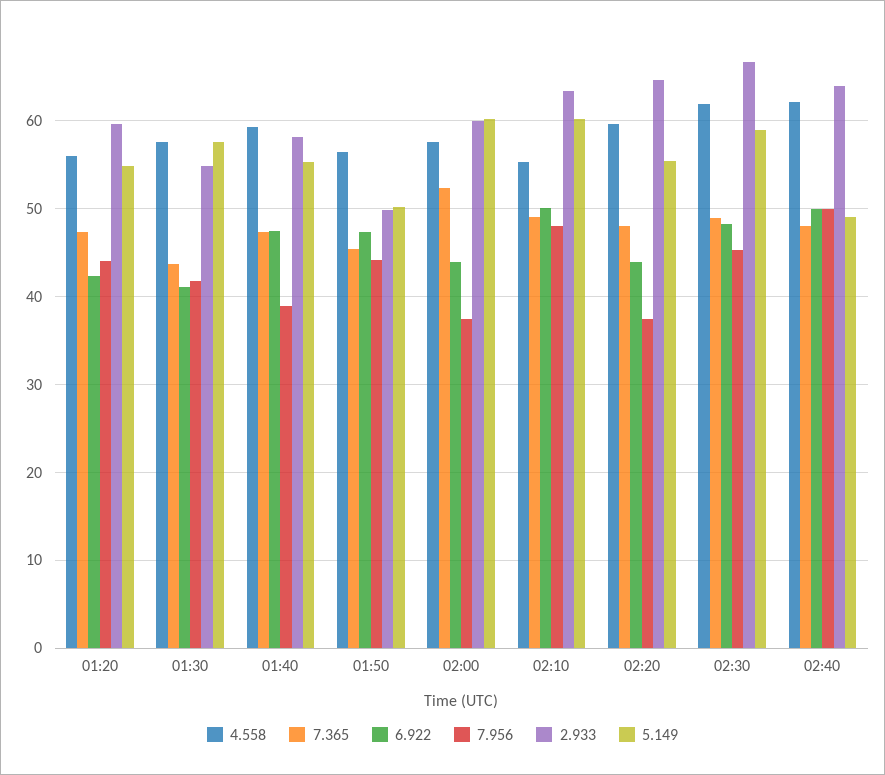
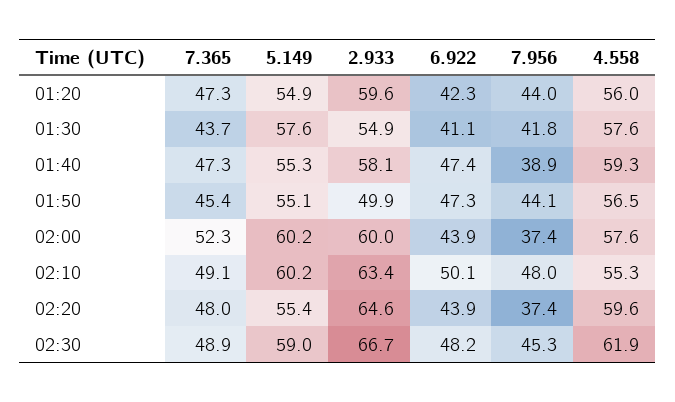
  {
    "4.558": {
      "01:20": 56,
      "01:30": 57.6,
      "01:40": 59.3,
      "01:50": 56.5,
      "02:00": 57.6,
      "02:10": 55.3,
      "02:20": 59.6,
-     "02:30": 61.9,
+     "02:30": 61.9
-     "02:40": 62
    },
    "7.365": {
      "01:20": 47.3,
      "01:30": 43.7,
      "01:40": 47.3,
      "01:50": 45.4,
      "02:00": 52.3,
      "02:10": 49.1,
      "02:20": 48,
-     "02:30": 48.9,
+     "02:30": 48.9
-     "02:40": 48
    },
    "6.922": {
      "01:20": 42.3,
      "01:30": 41.1,
      "01:40": 47.4,
      "01:50": 47.3,
      "02:00": 43.9,
      "02:10": 50.1,
      "02:20": 43.9,
-     "02:30": 48.2,
+     "02:30": 48.2
-     "02:40": 50
    },
    "7.956": {
      "01:20": 44,
      "01:30": 41.8,
      "01:40": 38.9,
      "01:50": 44.1,
      "02:00": 37.4,
      "02:10": 48,
      "02:20": 37.4,
-     "02:30": 45.3,
+     "02:30": 45.3
-     "02:40": 50
    },
    "2.933": {
      "01:20": 59.6,
      "01:30": 54.9,
      "01:40": 58.1,
      "01:50": 49.9,
      "02:00": 60,
      "02:10": 63.4,
      "02:20": 64.6,
-     "02:30": 66.7,
+     "02:30": 66.7
-     "02:40": 64
    },
    "5.149": {
      "01:20": 54.9,
      "01:30": 57.6,
      "01:40": 55.3,
-     "01:50": 50,
+     "01:50": 55.1,
      "02:00": 60.2,
      "02:10": 60.2,
      "02:20": 55.4,
-     "02:30": 59,
+     "02:30": 59
-     "02:40": 49
    }
  }

